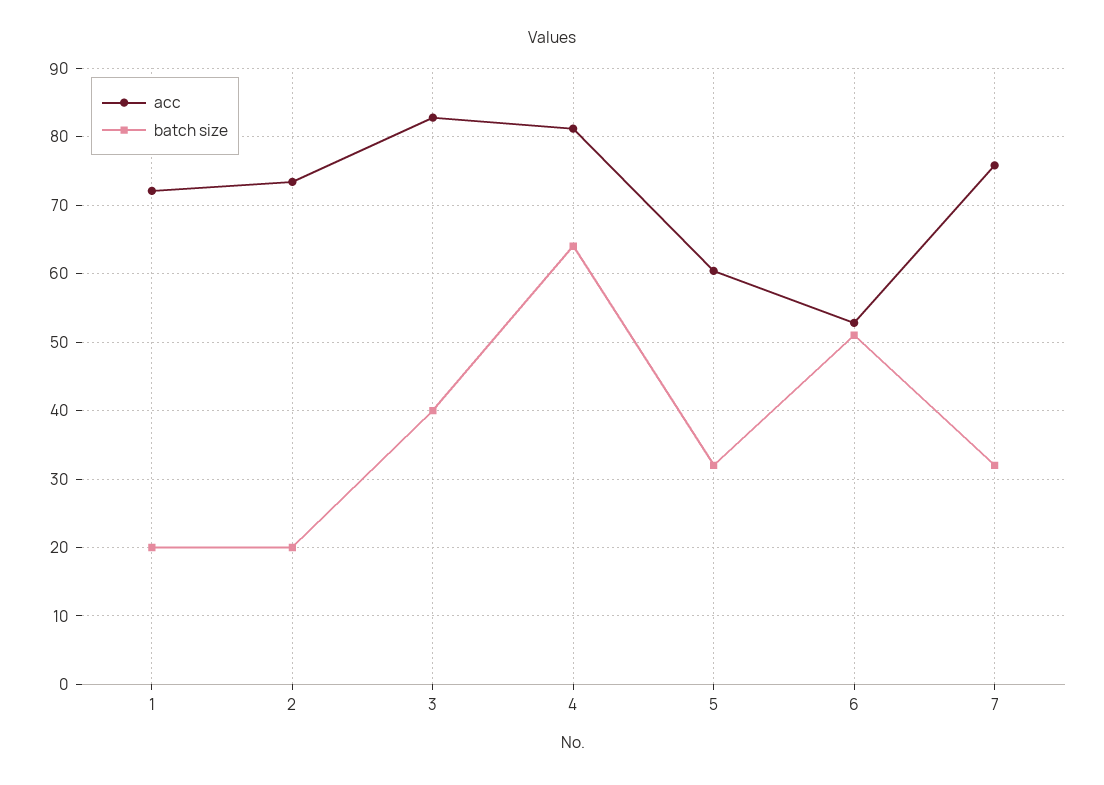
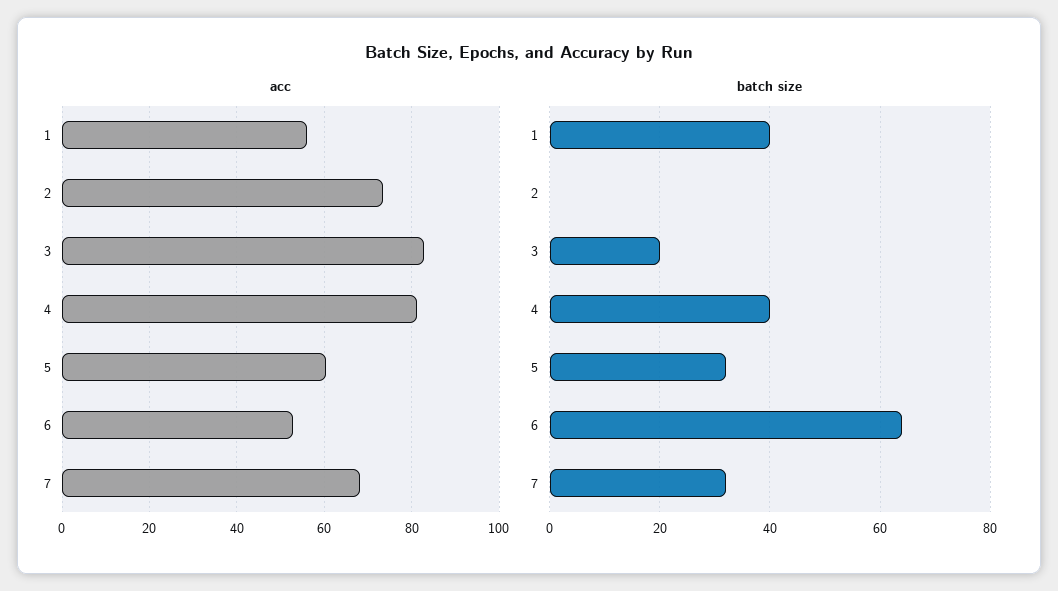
  {
    "acc": {
-     "1": 72,
+     "1": 56,
      "2": 73,
      "3": 83,
      "4": 81,
      "5": 60,
      "6": 53,
-     "7": 76
+     "7": 68
    },
    "batch size": {
-     "1": 20,
+     "1": 40,
-     "2": 20,
+     "2": 0,
-     "3": 40,
+     "3": 20,
-     "4": 64,
+     "4": 40,
      "5": 32,
-     "6": 51,
+     "6": 65,
      "7": 32
    }
  }

